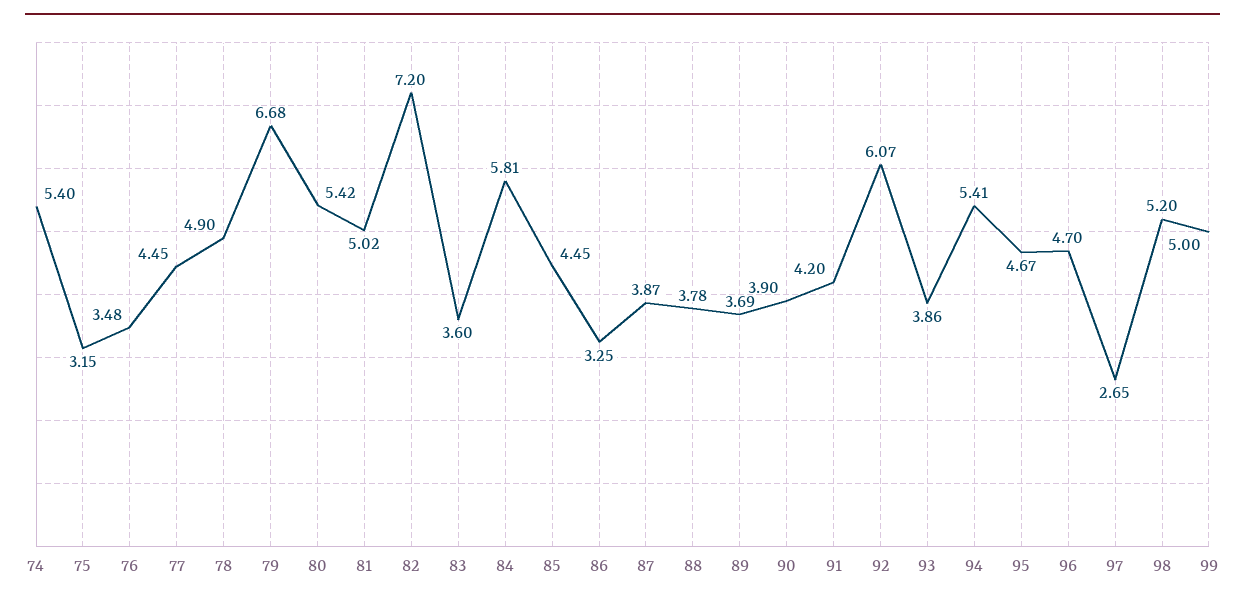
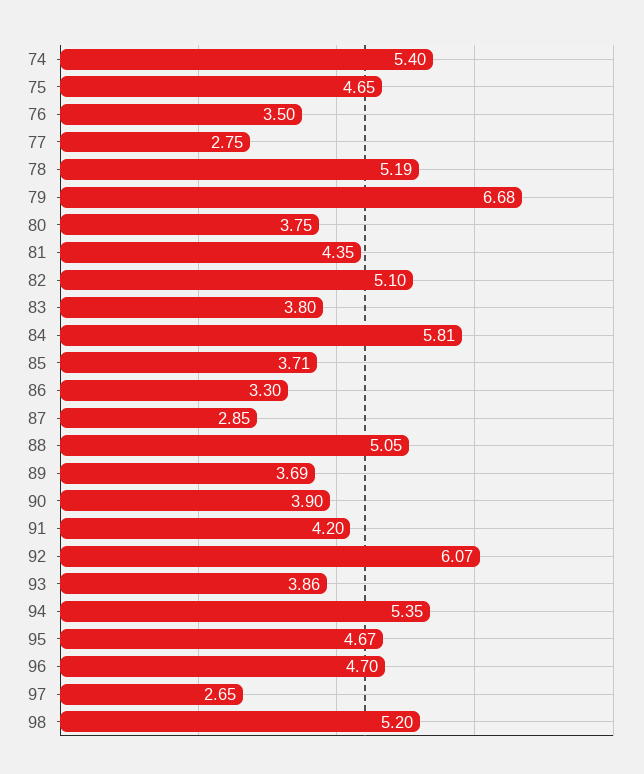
  {
    "74": 5.4,
-   "75": 3.15,
+   "75": 4.65,
-   "76": 3.48,
+   "76": 3.5,
-   "77": 4.45,
+   "77": 2.75,
-   "78": 4.9,
+   "78": 5.19,
    "79": 6.68,
-   "80": 5.42,
+   "80": 3.75,
-   "81": 5.02,
+   "81": 4.35,
-   "82": 7.2,
+   "82": 5.1,
-   "83": 3.6,
+   "83": 3.8,
    "84": 5.81,
-   "85": 4.45,
+   "85": 3.71,
-   "86": 3.25,
+   "86": 3.3,
-   "87": 3.87,
+   "87": 2.85,
-   "88": 3.78,
+   "88": 5.05,
    "89": 3.69,
    "90": 3.9,
    "91": 4.2,
    "92": 6.07,
    "93": 3.86,
-   "94": 5.41,
+   "94": 5.35,
    "95": 4.67,
    "96": 4.7,
    "97": 2.65,
-   "98": 5.2,
+   "98": 5.2
-   "99": 5
  }

